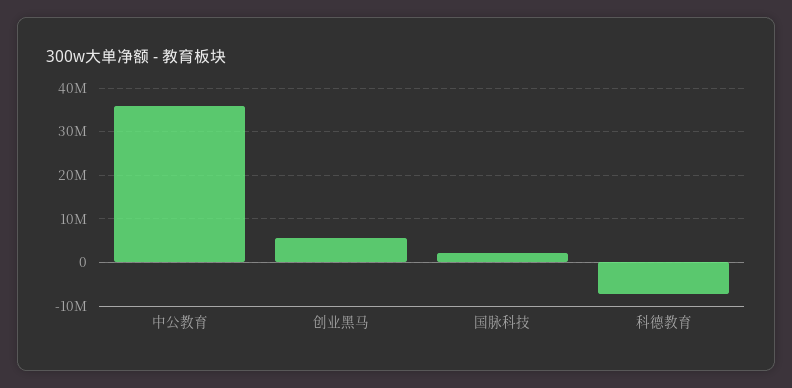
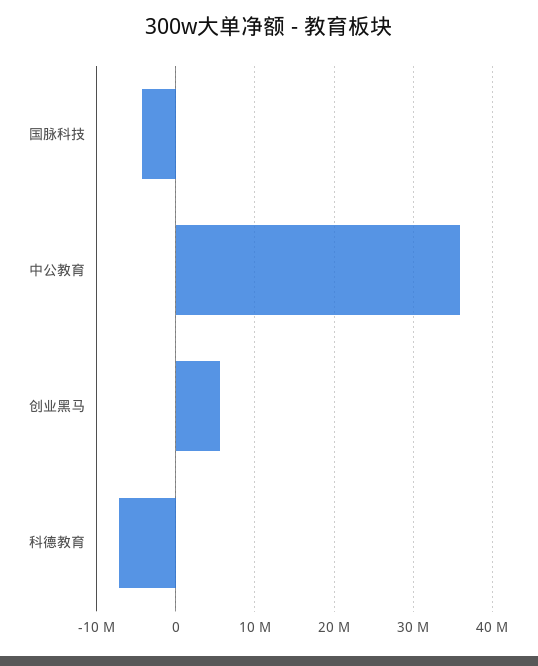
  {
    "中公教育": 36000000,
    "创业黑马": 6000000,
-   "国脉科技": 2000000,
+   "国脉科技": -4000000,
    "科德教育": -7000000
  }

